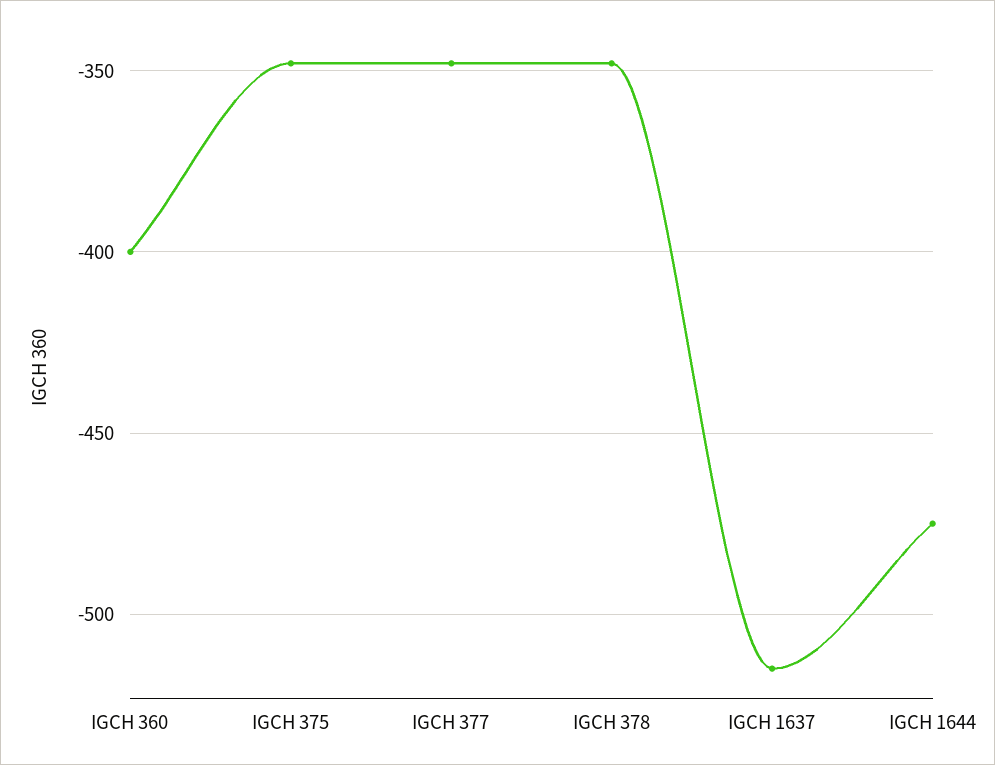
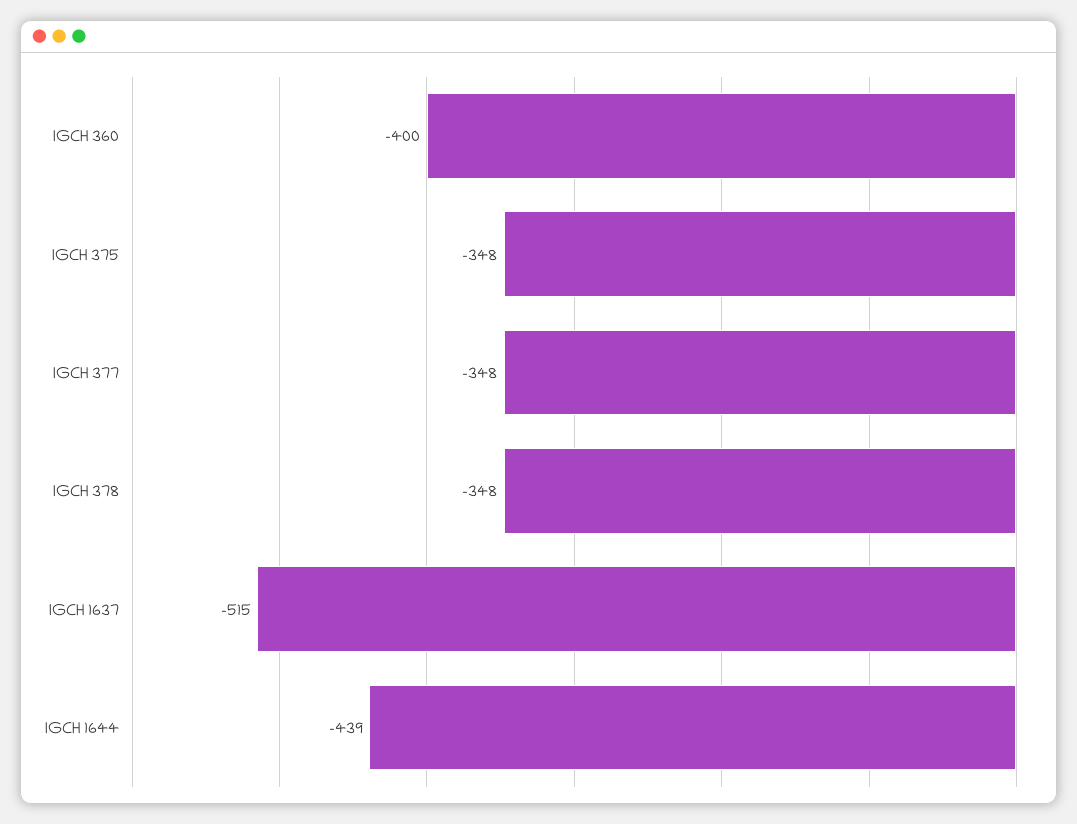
  {
    "IGCH 360": -400,
    "IGCH 375": -348,
    "IGCH 377": -348,
    "IGCH 378": -348,
    "IGCH 1637": -515,
-   "IGCH 1644": -475
+   "IGCH 1644": -439
  }

